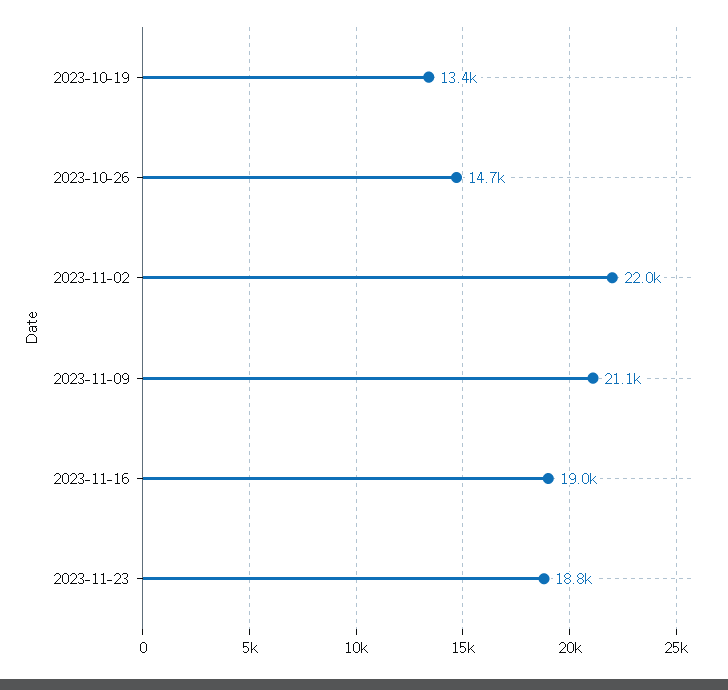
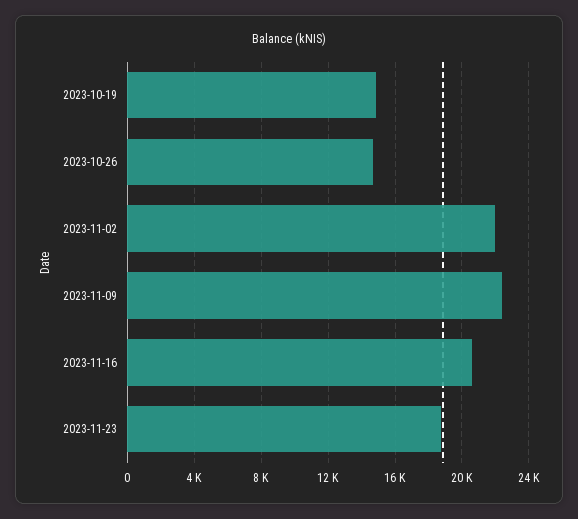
  {
-   "2023-10-19": 13400,
+   "2023-10-19": 15000,
    "2023-10-26": 14700,
    "2023-11-02": 22000,
-   "2023-11-09": 21100,
+   "2023-11-09": 22500,
-   "2023-11-16": 19000,
+   "2023-11-16": 20500,
    "2023-11-23": 18800
  }

